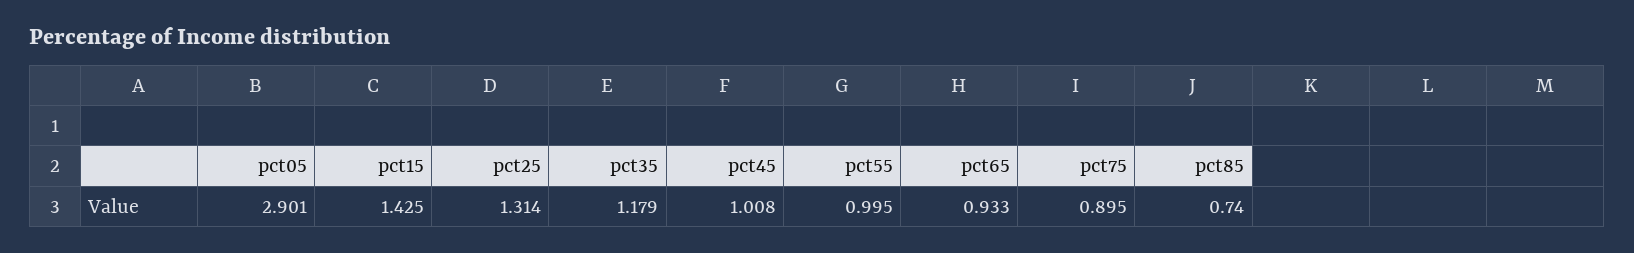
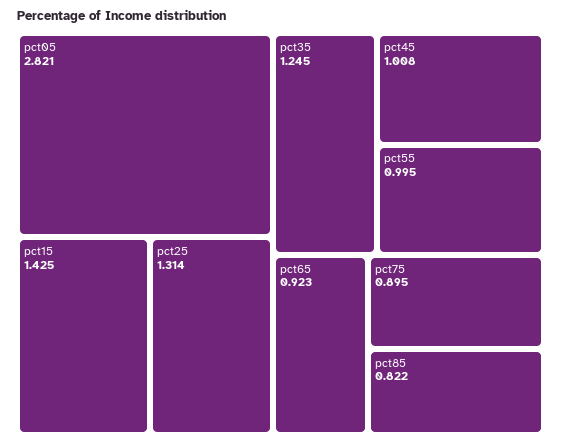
  {
-   "pct05": 2.901,
+   "pct05": 2.821,
    "pct15": 1.425,
    "pct25": 1.314,
-   "pct35": 1.179,
+   "pct35": 1.245,
    "pct45": 1.008,
    "pct55": 0.995,
-   "pct65": 0.933,
+   "pct65": 0.923,
    "pct75": 0.895,
-   "pct85": 0.74
+   "pct85": 0.822
  }

